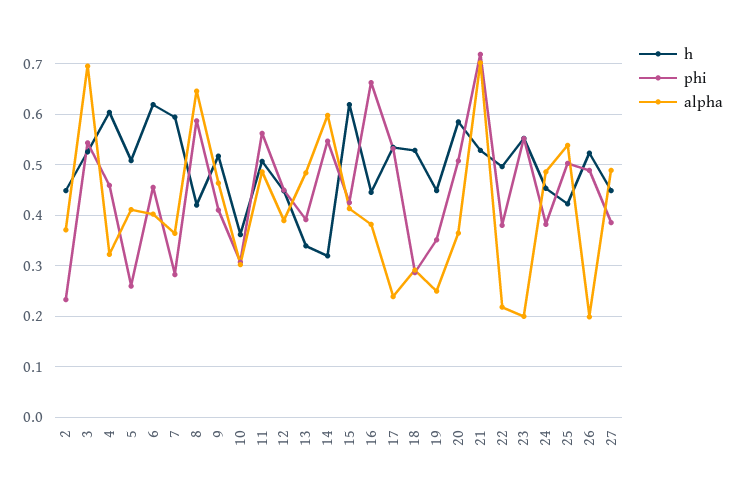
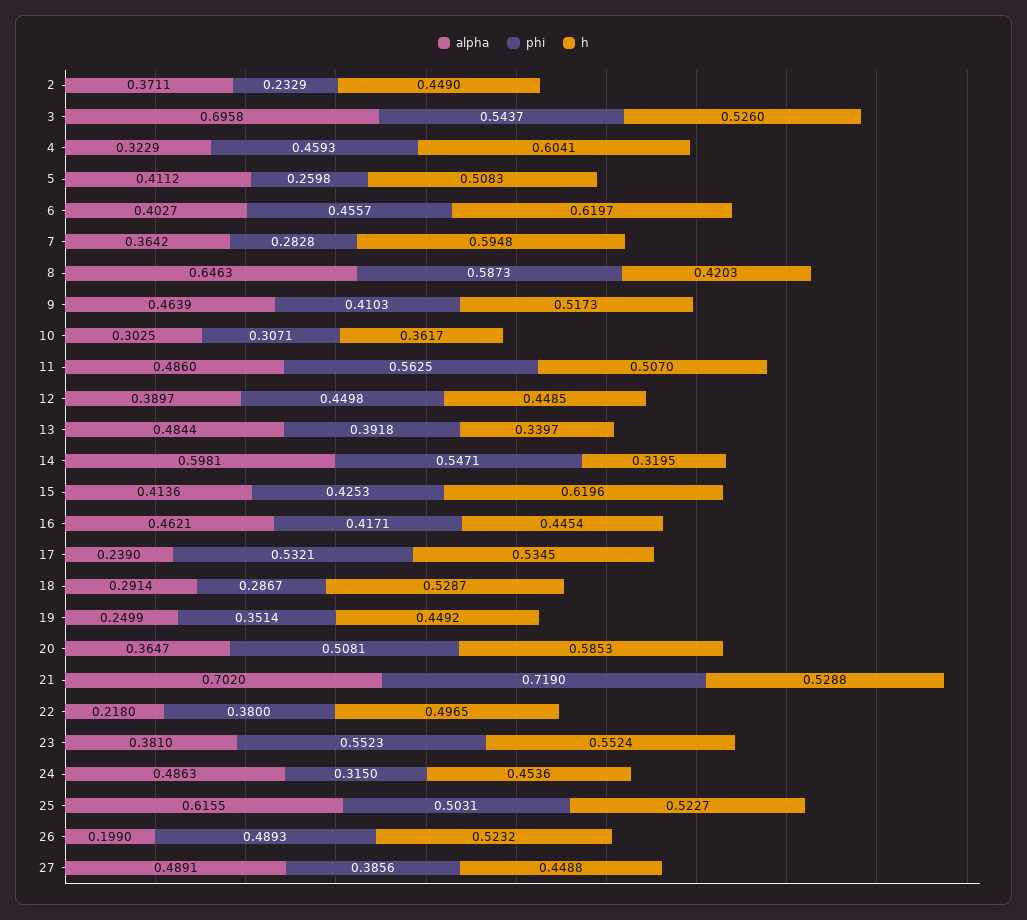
  {
    "h": {
      "2": 0.449,
      "3": 0.526,
      "4": 0.6041,
      "5": 0.5083,
      "6": 0.6197,
      "7": 0.5948,
      "8": 0.4203,
      "9": 0.5173,
      "10": 0.3617,
      "11": 0.507,
      "12": 0.4485,
      "13": 0.3397,
      "14": 0.3195,
      "15": 0.6196,
      "16": 0.4454,
      "17": 0.5345,
      "18": 0.5287,
      "19": 0.4492,
      "20": 0.5853,
      "21": 0.5288,
      "22": 0.4965,
      "23": 0.5524,
      "24": 0.4536,
-     "25": 0.42,
+     "25": 0.5227,
      "26": 0.5232,
      "27": 0.4488
    },
    "phi": {
      "2": 0.2329,
      "3": 0.5437,
      "4": 0.4593,
      "5": 0.2598,
      "6": 0.4557,
      "7": 0.2828,
      "8": 0.5873,
      "9": 0.4103,
      "10": 0.3071,
      "11": 0.5625,
      "12": 0.4498,
      "13": 0.3918,
      "14": 0.5471,
      "15": 0.4253,
-     "16": 0.66,
+     "16": 0.4171,
      "17": 0.5321,
      "18": 0.2867,
      "19": 0.3514,
      "20": 0.5081,
      "21": 0.719,
      "22": 0.38,
      "23": 0.5523,
-     "24": 0.38,
+     "24": 0.315,
      "25": 0.5031,
      "26": 0.4893,
      "27": 0.3856
    },
    "alpha": {
      "2": 0.3711,
      "3": 0.6958,
      "4": 0.3229,
      "5": 0.4112,
      "6": 0.4027,
      "7": 0.3642,
      "8": 0.6463,
      "9": 0.4639,
      "10": 0.3025,
      "11": 0.486,
      "12": 0.3897,
      "13": 0.4844,
      "14": 0.5981,
      "15": 0.4136,
-     "16": 0.38,
+     "16": 0.4621,
      "17": 0.239,
      "18": 0.2914,
      "19": 0.2499,
      "20": 0.3647,
      "21": 0.702,
      "22": 0.218,
-     "23": 0.2,
+     "23": 0.381,
      "24": 0.4863,
-     "25": 0.54,
+     "25": 0.6155,
      "26": 0.199,
      "27": 0.4891
    }
  }

